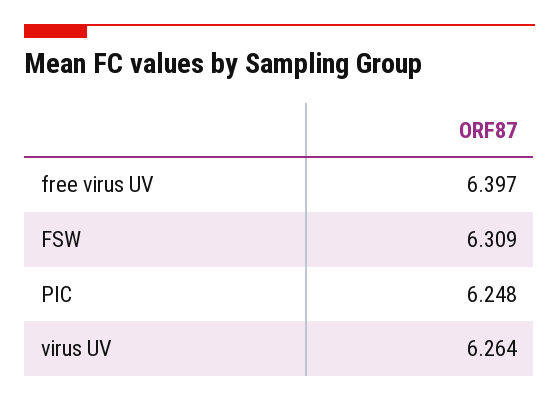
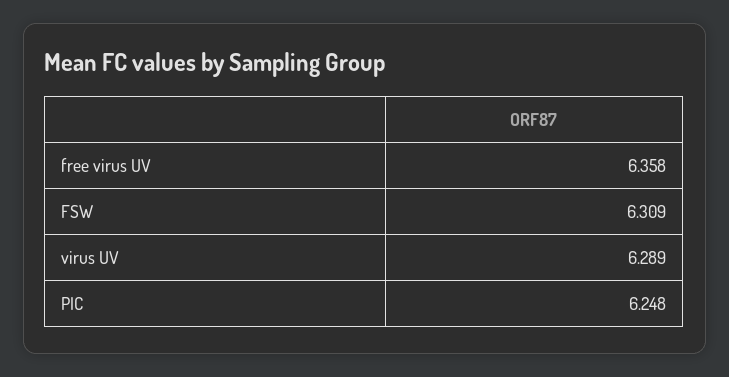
  {
-   "free virus UV": 6.397,
+   "free virus UV": 6.358,
    "FSW": 6.309,
    "PIC": 6.248,
-   "virus UV": 6.264
+   "virus UV": 6.289
  }

